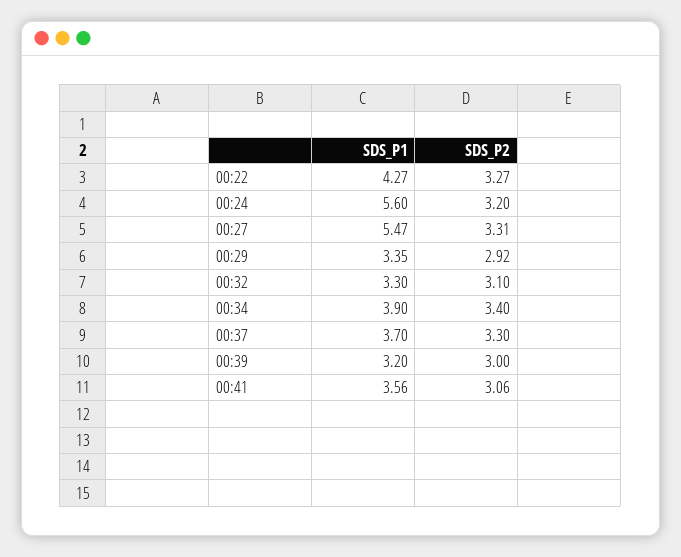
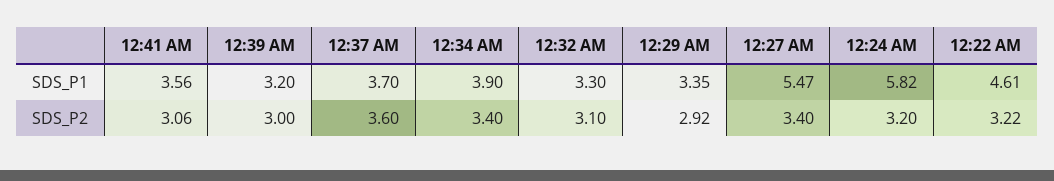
  {
    "SDS_P1": {
-     "00:22": 4.27,
+     "00:22": 4.61,
-     "00:24": 5.6,
+     "00:24": 5.82,
      "00:27": 5.47,
      "00:29": 3.35,
      "00:32": 3.3,
      "00:34": 3.9,
      "00:37": 3.7,
      "00:39": 3.2,
      "00:41": 3.56
    },
    "SDS_P2": {
-     "00:22": 3.27,
+     "00:22": 3.22,
      "00:24": 3.2,
-     "00:27": 3.31,
+     "00:27": 3.4,
      "00:29": 2.92,
      "00:32": 3.1,
      "00:34": 3.4,
-     "00:37": 3.3,
+     "00:37": 3.6,
      "00:39": 3,
      "00:41": 3.06
    }
  }

